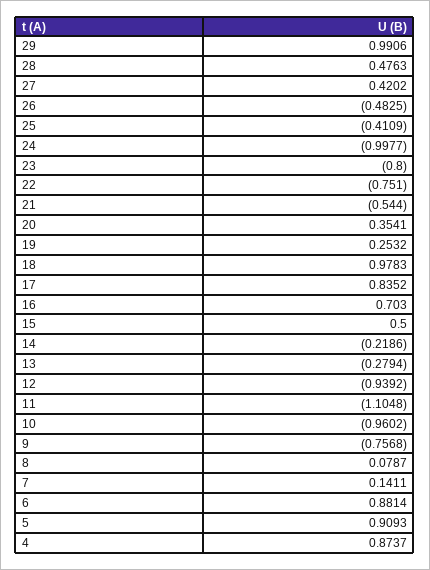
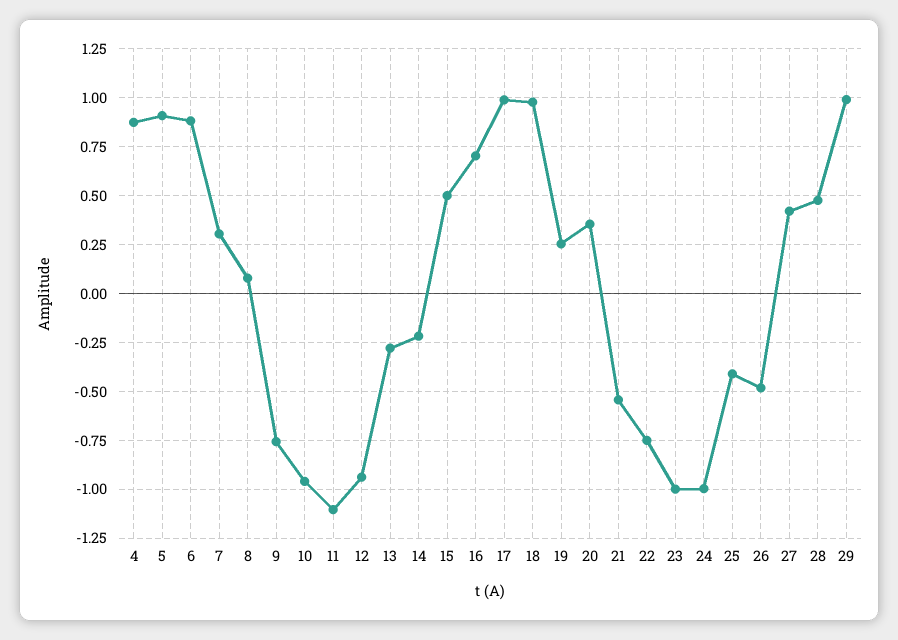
  {
    "29": 0.9906,
    "28": 0.4763,
    "27": 0.4202,
    "26": -0.4825,
    "25": -0.4109,
    "24": -0.9977,
-   "23": -0.8,
+   "23": -1,
    "22": -0.751,
    "21": -0.544,
    "20": 0.3541,
    "19": 0.2532,
    "18": 0.9783,
-   "17": 0.8352,
+   "17": 1,
    "16": 0.703,
    "15": 0.5,
    "14": -0.2186,
    "13": -0.2794,
    "12": -0.9392,
    "11": -1.1048,
    "10": -0.9602,
    "9": -0.7568,
    "8": 0.0787,
-   "7": 0.1411,
+   "7": 0.3,
    "6": 0.8814,
    "5": 0.9093,
    "4": 0.8737
  }

